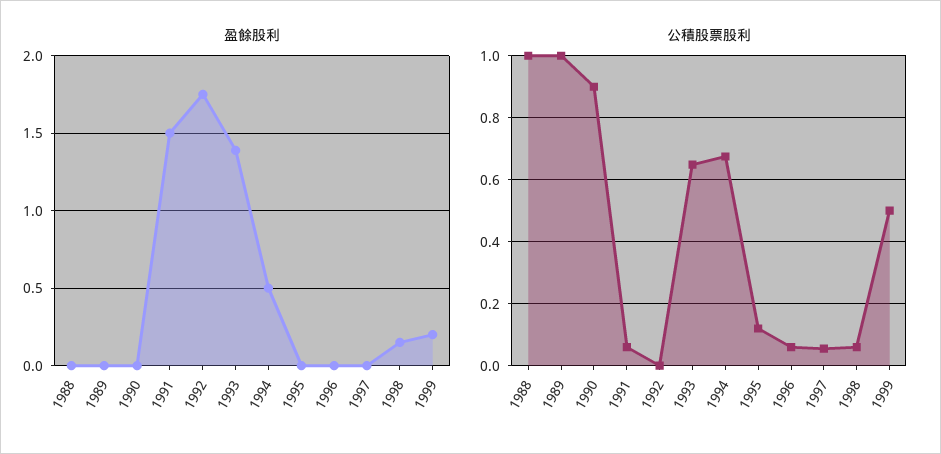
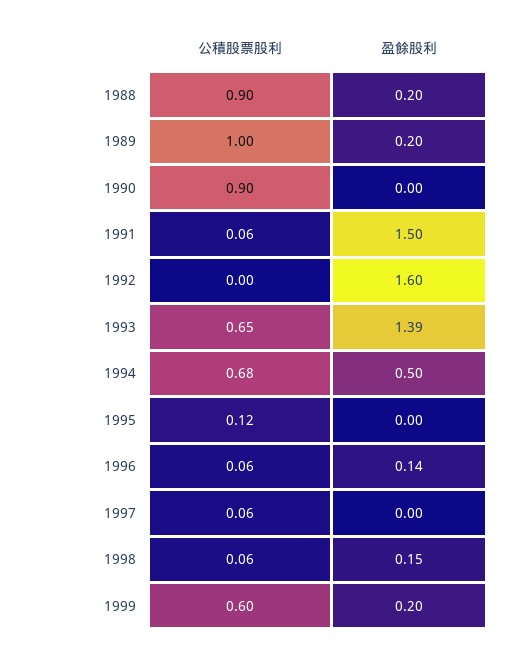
  {
    "盈餘股利": {
-     "1988": 0,
+     "1988": 0.2,
-     "1989": 0,
+     "1989": 0.2,
      "1990": 0,
      "1991": 1.5,
-     "1992": 1.75,
+     "1992": 1.6,
      "1993": 1.39,
      "1994": 0.5,
      "1995": 0,
-     "1996": 0,
+     "1996": 0.14,
      "1997": 0,
      "1998": 0.15,
      "1999": 0.2
    },
    "公積股票股利": {
-     "1988": 1,
+     "1988": 0.9,
      "1989": 1,
      "1990": 0.9,
      "1991": 0.06,
      "1992": 0,
      "1993": 0.65,
      "1994": 0.68,
      "1995": 0.12,
      "1996": 0.06,
      "1997": 0.06,
      "1998": 0.06,
-     "1999": 0.5
+     "1999": 0.6
    }
  }

